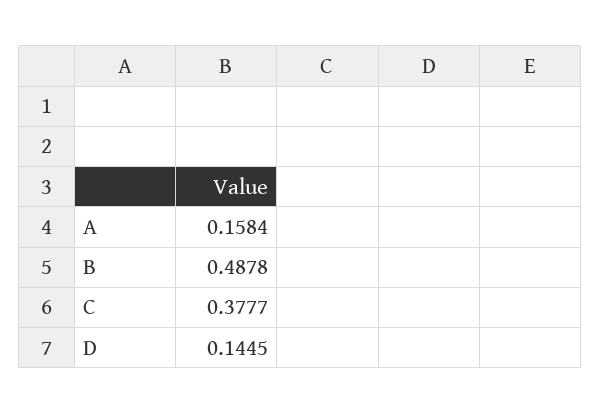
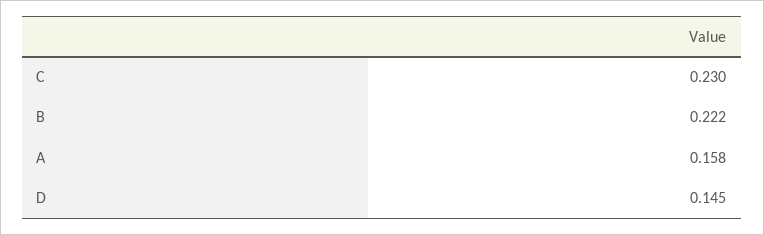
  {
    "A": 0.1584,
-   "B": 0.4878,
+   "B": 0.222,
-   "C": 0.3777,
+   "C": 0.23,
    "D": 0.1445
  }

